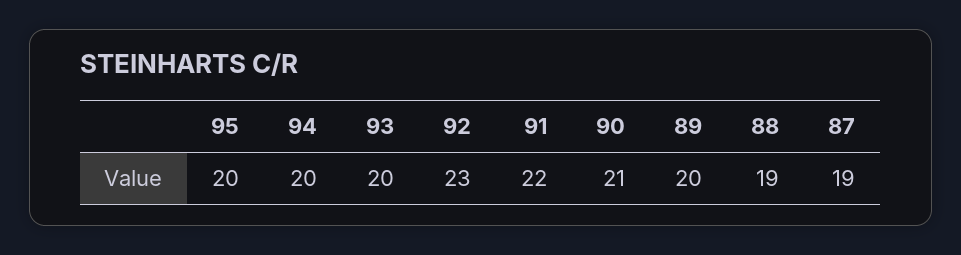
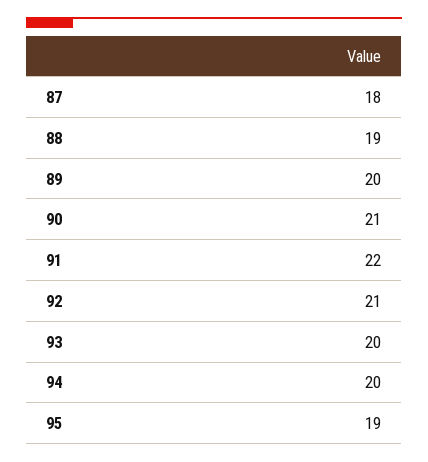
  {
-   "95": 20,
+   "95": 19,
    "94": 20,
    "93": 20,
-   "92": 23,
+   "92": 21,
    "91": 22,
    "90": 21,
    "89": 20,
    "88": 19,
-   "87": 19
+   "87": 18
  }

